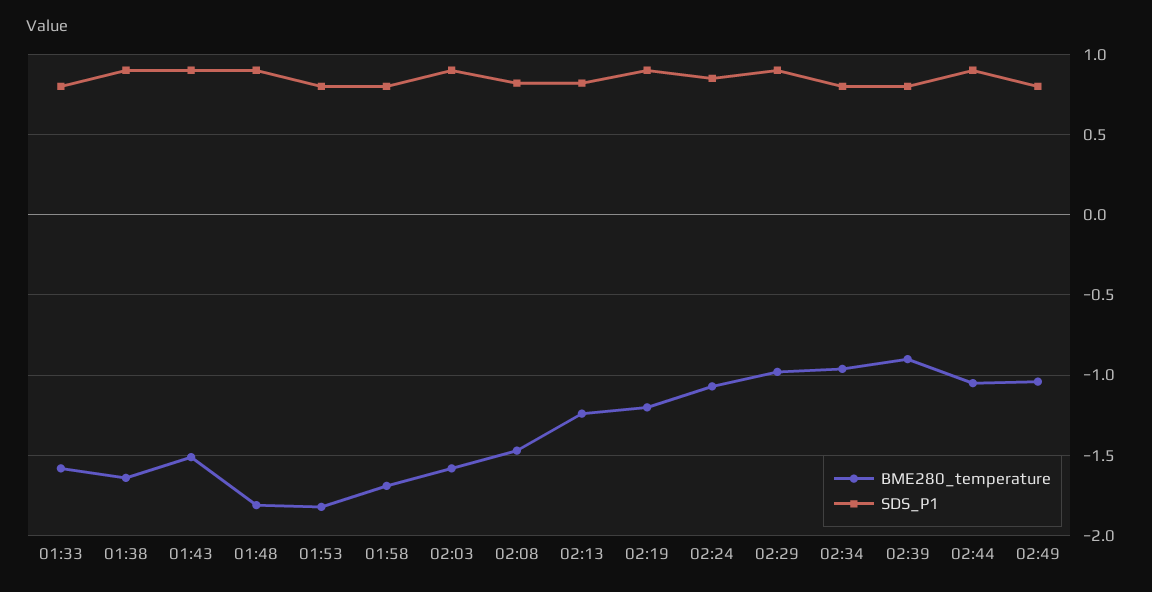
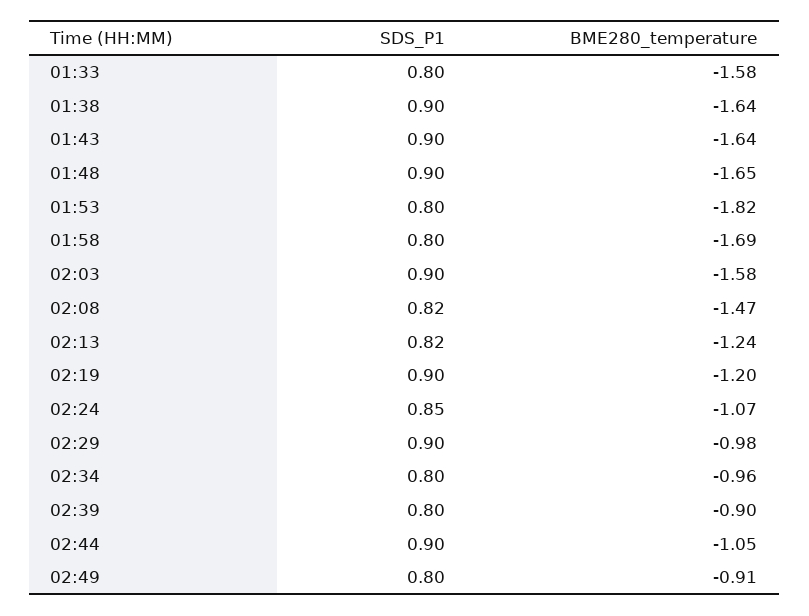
  {
    "BME280_temperature": {
      "01:33": -1.58,
      "01:38": -1.64,
-     "01:43": -1.5,
+     "01:43": -1.64,
-     "01:48": -1.8,
+     "01:48": -1.65,
      "01:53": -1.82,
      "01:58": -1.69,
      "02:03": -1.58,
      "02:08": -1.47,
      "02:13": -1.24,
      "02:19": -1.2,
      "02:24": -1.07,
      "02:29": -0.98,
      "02:34": -0.96,
      "02:39": -0.9,
      "02:44": -1.05,
-     "02:49": -1.05
+     "02:49": -0.91
    },
    "SDS_P1": {
      "01:33": 0.8,
      "01:38": 0.9,
      "01:43": 0.9,
      "01:48": 0.9,
      "01:53": 0.8,
      "01:58": 0.8,
      "02:03": 0.9,
      "02:08": 0.82,
      "02:13": 0.82,
      "02:19": 0.9,
      "02:24": 0.85,
      "02:29": 0.9,
      "02:34": 0.8,
      "02:39": 0.8,
      "02:44": 0.9,
      "02:49": 0.8
    }
  }

